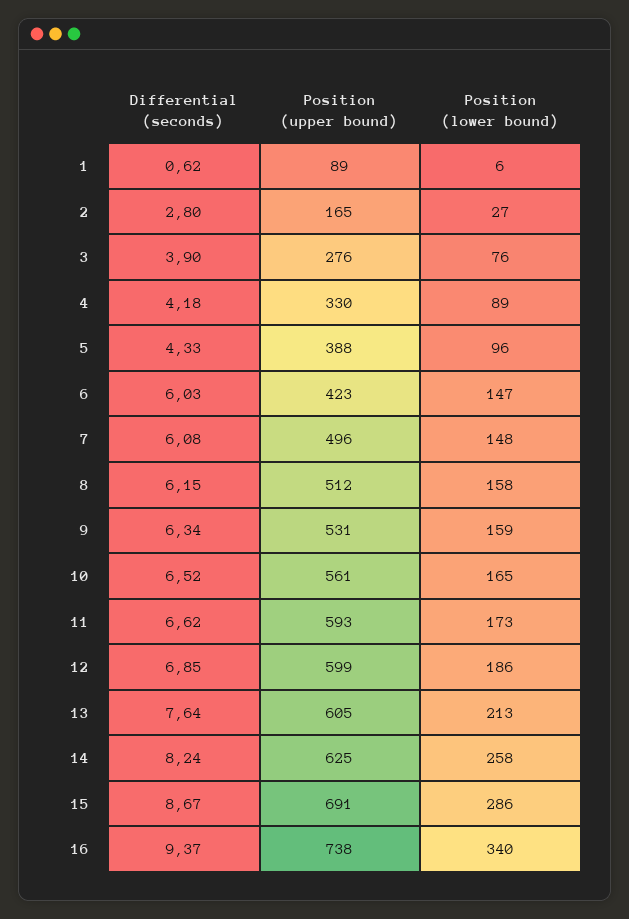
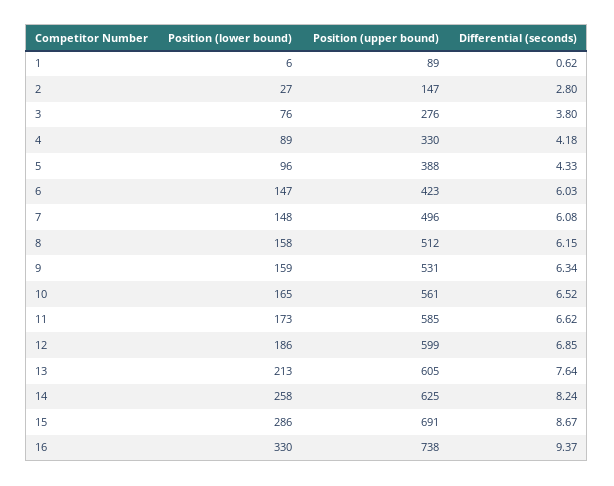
  {
    "Differential (seconds)": {
      "1": 0.62,
      "2": 2.8,
-     "3": 3.9,
+     "3": 3.8,
      "4": 4.18,
      "5": 4.33,
      "6": 6.03,
      "7": 6.08,
      "8": 6.15,
      "9": 6.34,
      "10": 6.52,
      "11": 6.62,
      "12": 6.85,
      "13": 7.64,
      "14": 8.24,
      "15": 8.67,
      "16": 9.37
    },
    "Position (upper bound)": {
      "1": 89,
-     "2": 165,
+     "2": 147,
      "3": 276,
      "4": 330,
      "5": 388,
      "6": 423,
      "7": 496,
      "8": 512,
      "9": 531,
      "10": 561,
-     "11": 593,
+     "11": 585,
      "12": 599,
      "13": 605,
      "14": 625,
      "15": 691,
      "16": 738
    },
    "Position (lower bound)": {
      "1": 6,
      "2": 27,
      "3": 76,
      "4": 89,
      "5": 96,
      "6": 147,
      "7": 148,
      "8": 158,
      "9": 159,
      "10": 165,
      "11": 173,
      "12": 186,
      "13": 213,
      "14": 258,
      "15": 286,
-     "16": 340
+     "16": 330
    }
  }

